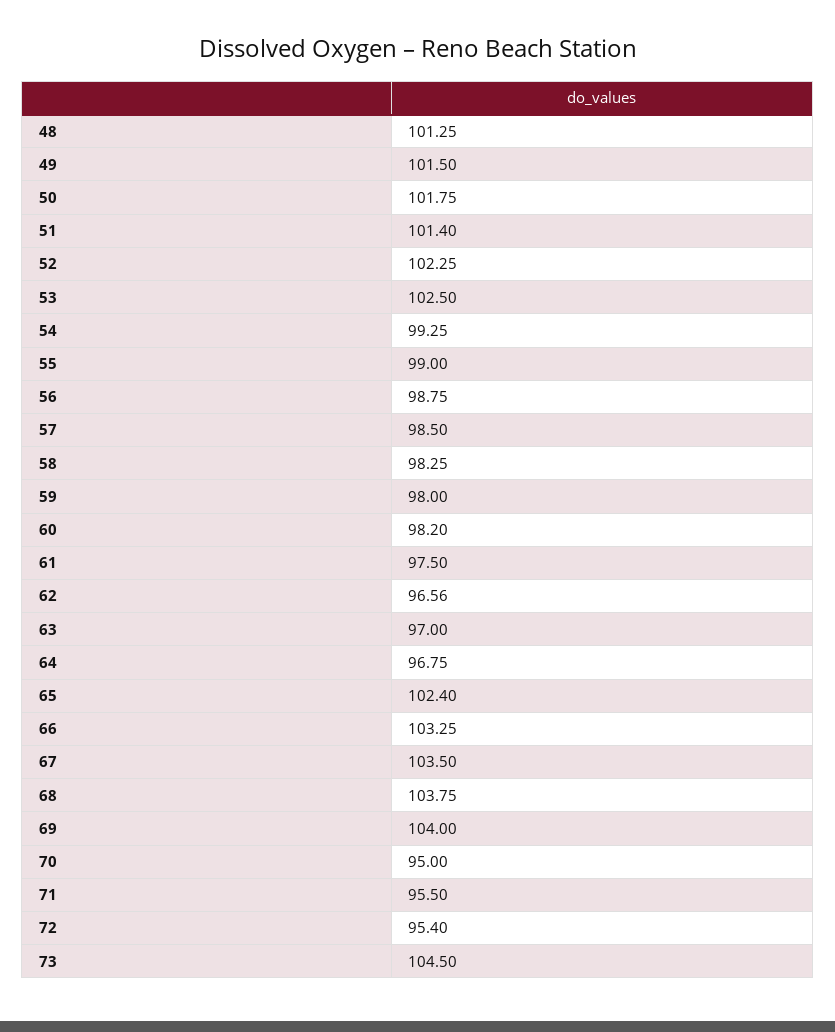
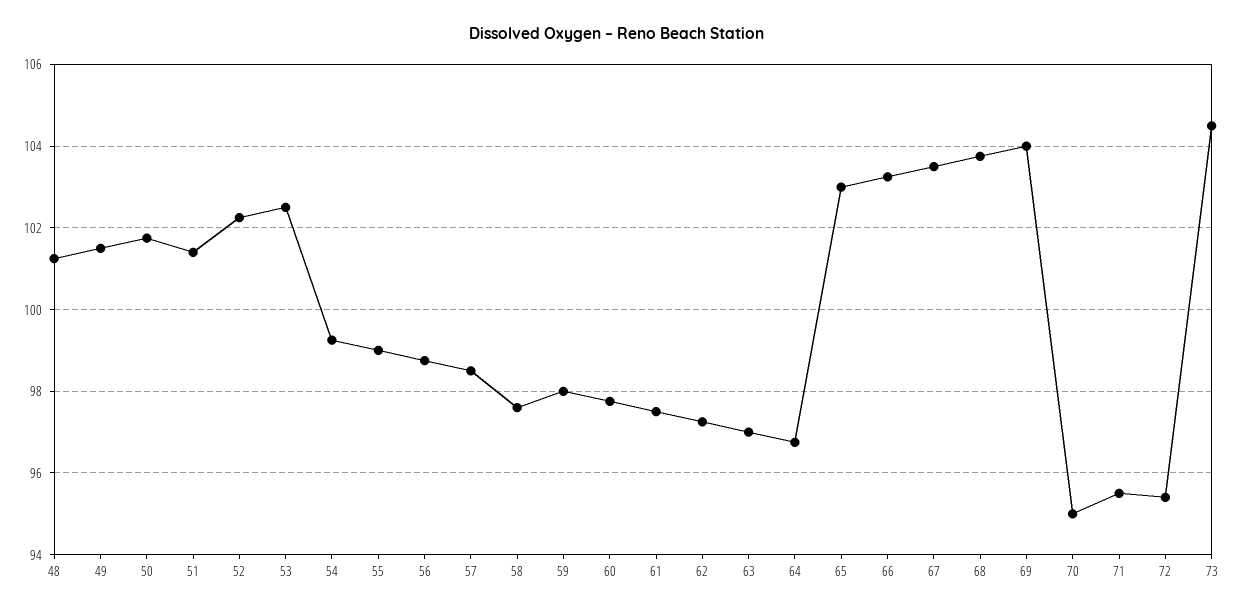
  {
    "48": 101.25,
    "49": 101.5,
    "50": 101.75,
    "51": 101.4,
    "52": 102.25,
    "53": 102.5,
    "54": 99.25,
    "55": 99,
    "56": 98.75,
    "57": 98.5,
-   "58": 98.25,
+   "58": 97.6,
    "59": 98,
-   "60": 98.2,
+   "60": 97.8,
    "61": 97.5,
-   "62": 96.56,
+   "62": 97.2,
    "63": 97,
    "64": 96.75,
-   "65": 102.4,
+   "65": 103,
    "66": 103.25,
    "67": 103.5,
    "68": 103.75,
    "69": 104,
    "70": 95,
    "71": 95.5,
    "72": 95.4,
    "73": 104.5
  }

